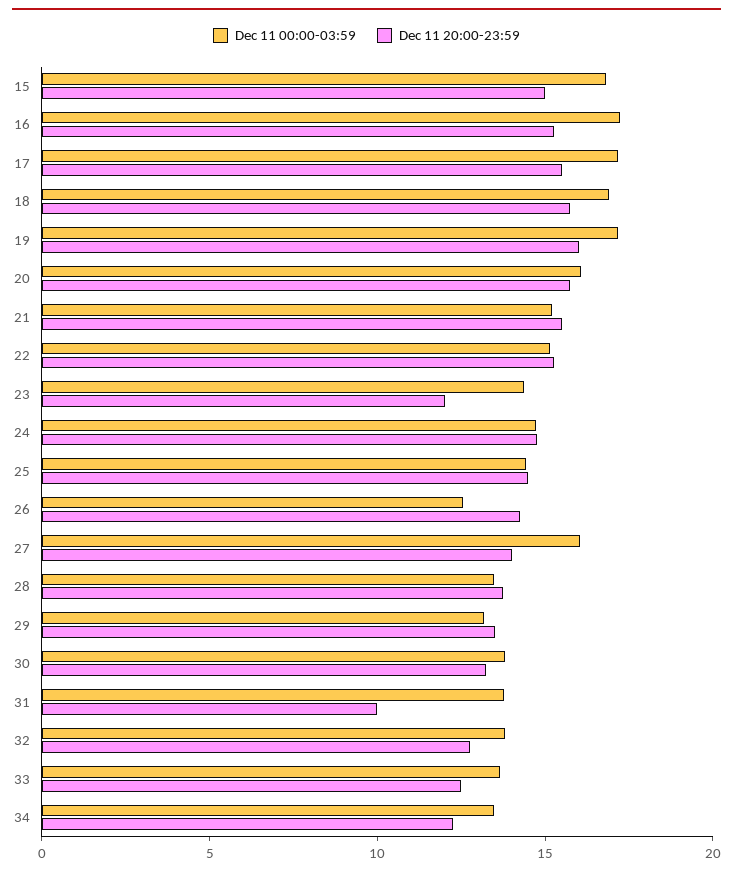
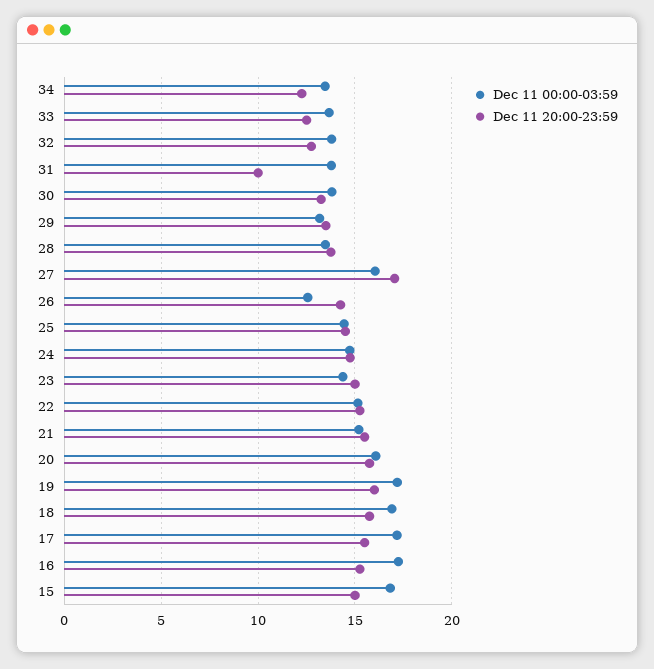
  {
    "Dec 11 00:00-03:59": {
      "15": 17,
      "16": 17,
      "17": 17,
      "18": 17,
      "19": 17,
      "20": 16,
      "21": 15,
      "22": 15,
      "23": 14.5,
      "24": 14.5,
      "25": 14.5,
      "26": 12.5,
      "27": 16,
      "28": 13.5,
      "29": 13,
      "30": 14,
      "31": 14,
      "32": 14,
      "33": 13.5,
      "34": 13.5
    },
    "Dec 11 20:00-23:59": {
      "15": 15,
      "16": 15.5,
      "17": 15.5,
      "18": 16,
      "19": 16,
      "20": 16,
      "21": 15.5,
      "22": 15.5,
-     "23": 12,
+     "23": 15,
      "24": 15,
      "25": 14.5,
      "26": 14.5,
-     "27": 14,
+     "27": 17,
      "28": 14,
      "29": 13.5,
      "30": 13.5,
      "31": 10,
      "32": 13,
      "33": 12.5,
      "34": 12.5
    }
  }

